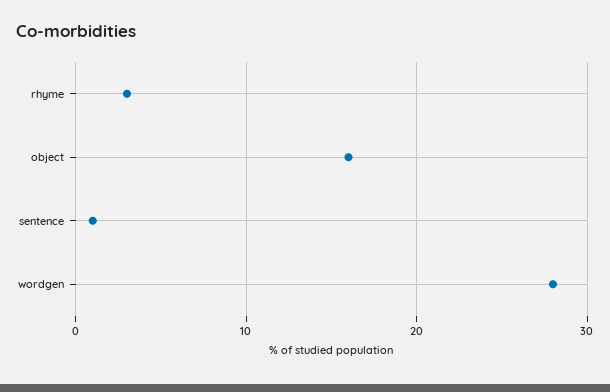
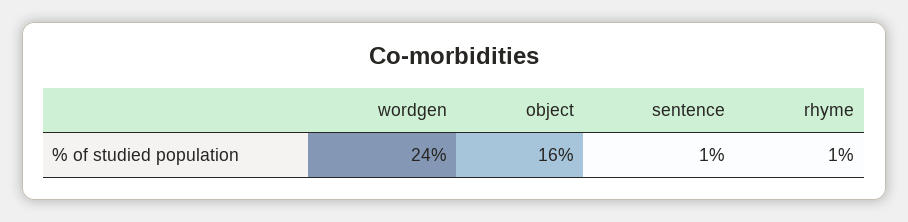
  {
-   "rhyme": 3,
+   "rhyme": 1,
    "object": 16,
    "sentence": 1,
-   "wordgen": 28
+   "wordgen": 24
  }

